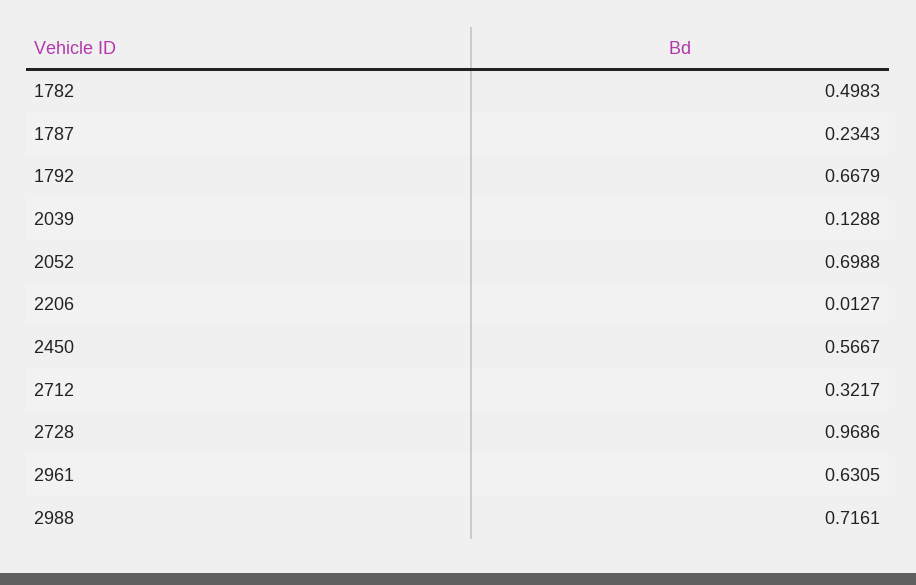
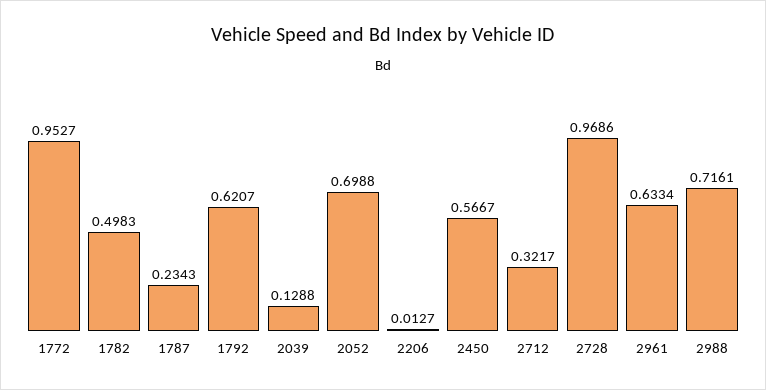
  {
    "1782": 0.4983,
    "1787": 0.2343,
-   "1792": 0.6679,
+   "1792": 0.6207,
    "2039": 0.1288,
    "2052": 0.6988,
    "2206": 0.0127,
    "2450": 0.5667,
    "2712": 0.3217,
    "2728": 0.9686,
-   "2961": 0.6305,
+   "2961": 0.6334,
-   "2988": 0.7161
+   "2988": 0.7161,
+   "1772": 0.9527
  }

